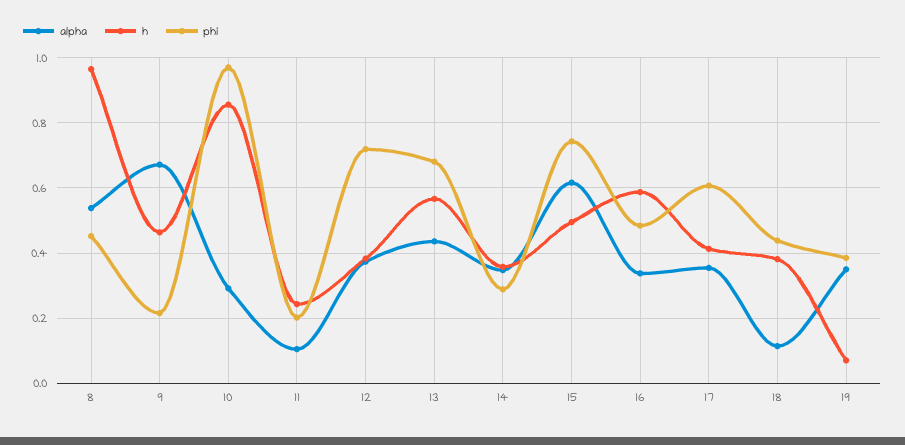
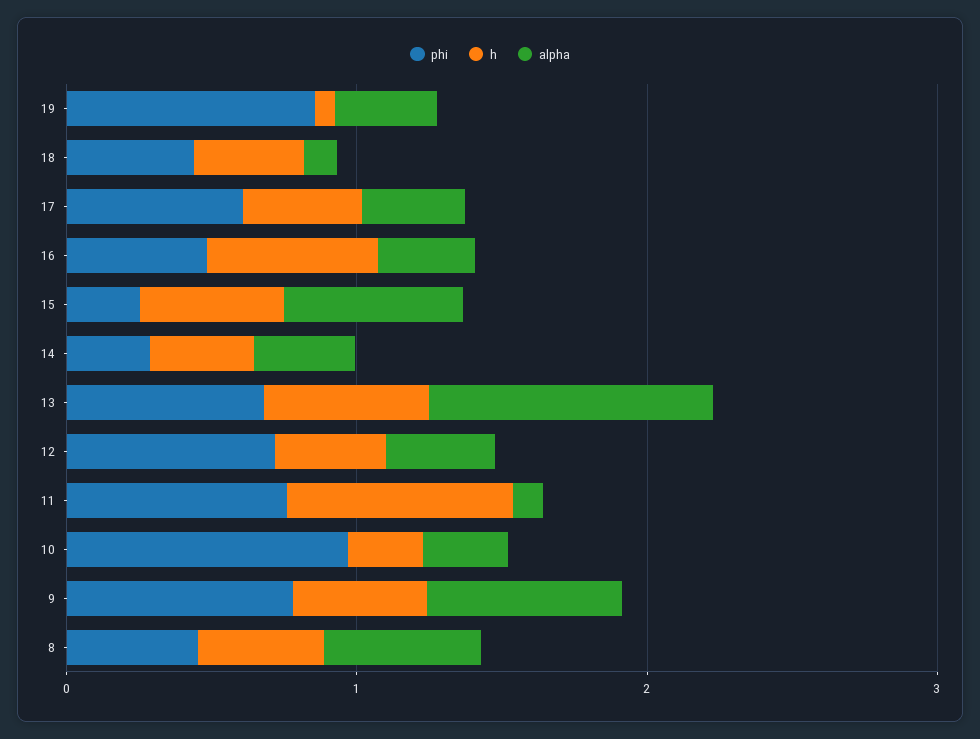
  {
    "alpha": {
      "8": 0.54,
      "9": 0.68,
      "10": 0.3,
      "11": 0.1,
      "12": 0.38,
-     "13": 0.44,
+     "13": 1,
      "14": 0.34,
      "15": 0.62,
      "16": 0.34,
      "17": 0.36,
      "18": 0.12,
      "19": 0.36
    },
    "h": {
-     "8": 0.96,
+     "8": 0.4,
      "9": 0.46,
-     "10": 0.86,
+     "10": 0.2,
-     "11": 0.24,
+     "11": 0.8,
      "12": 0.38,
      "13": 0.56,
      "14": 0.36,
      "15": 0.5,
      "16": 0.58,
      "17": 0.42,
      "18": 0.38,
      "19": 0.08
    },
    "phi": {
      "8": 0.46,
-     "9": 0.22,
+     "9": 0.8,
      "10": 0.98,
-     "11": 0.2,
+     "11": 0.8,
      "12": 0.72,
      "13": 0.68,
      "14": 0.28,
-     "15": 0.74,
+     "15": 0.2,
      "16": 0.48,
      "17": 0.6,
      "18": 0.44,
-     "19": 0.38
+     "19": 0.8
    }
  }

